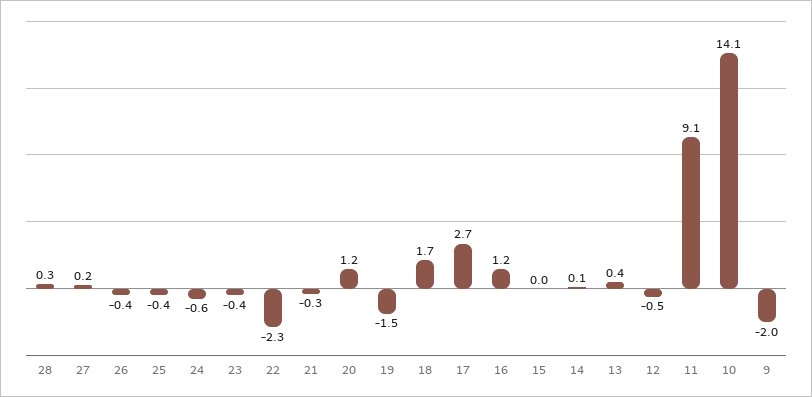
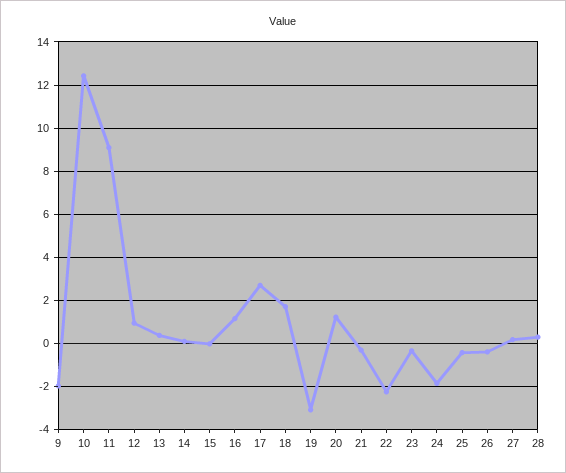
  {
    "28": 0.3,
    "27": 0.2,
    "26": -0.4,
    "25": -0.4,
-   "24": -0.6,
+   "24": -2,
    "23": -0.4,
    "22": -2.3,
    "21": -0.3,
    "20": 1.2,
-   "19": -1.5,
+   "19": -3,
    "18": 1.7,
    "17": 2.7,
    "16": 1.2,
    "15": 0,
    "14": 0.1,
    "13": 0.4,
-   "12": -0.5,
+   "12": 1,
    "11": 9.1,
-   "10": 14.1,
+   "10": 12.5,
    "9": -2
  }

